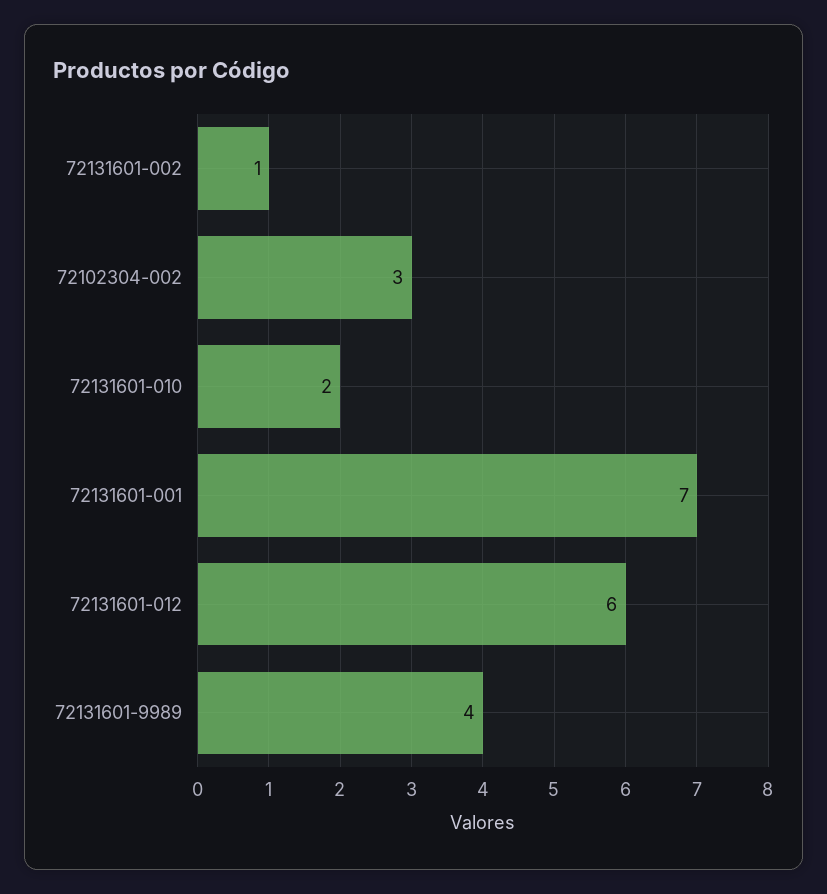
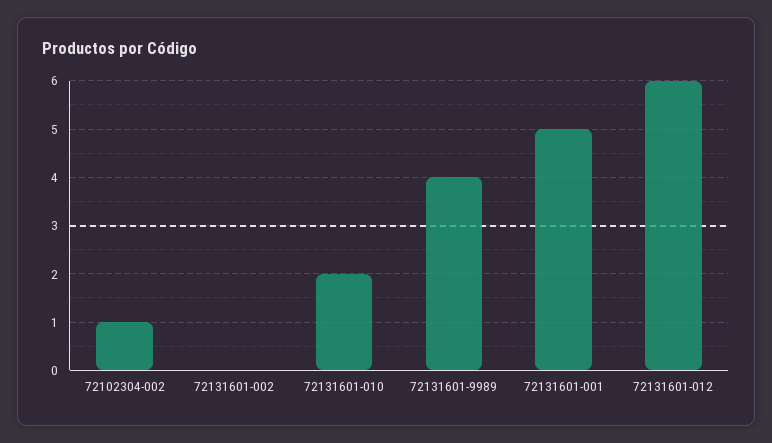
  {
-   "72131601-002": 1,
+   "72131601-002": 0,
-   "72102304-002": 3,
+   "72102304-002": 1,
    "72131601-010": 2,
-   "72131601-001": 7,
+   "72131601-001": 5,
    "72131601-012": 6,
    "72131601-9989": 4
  }

